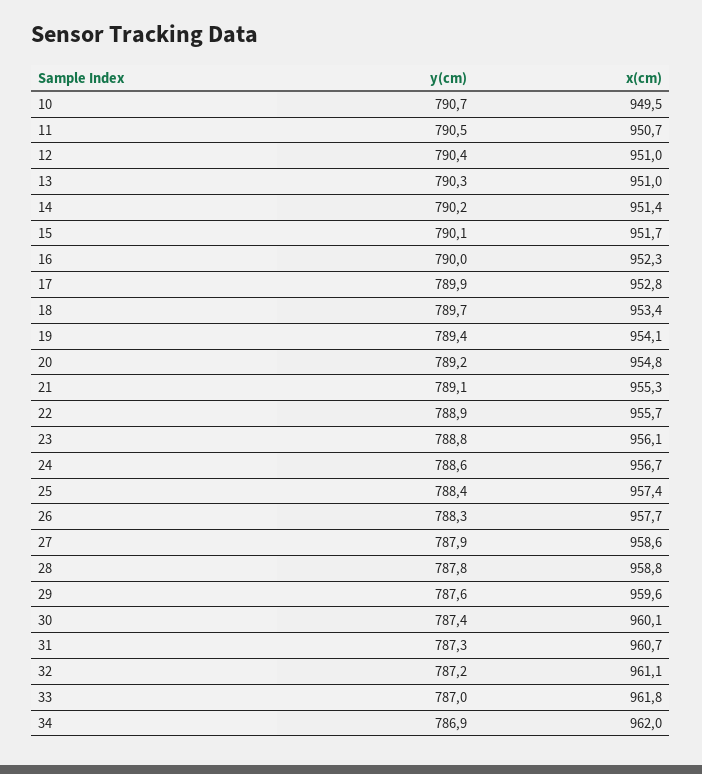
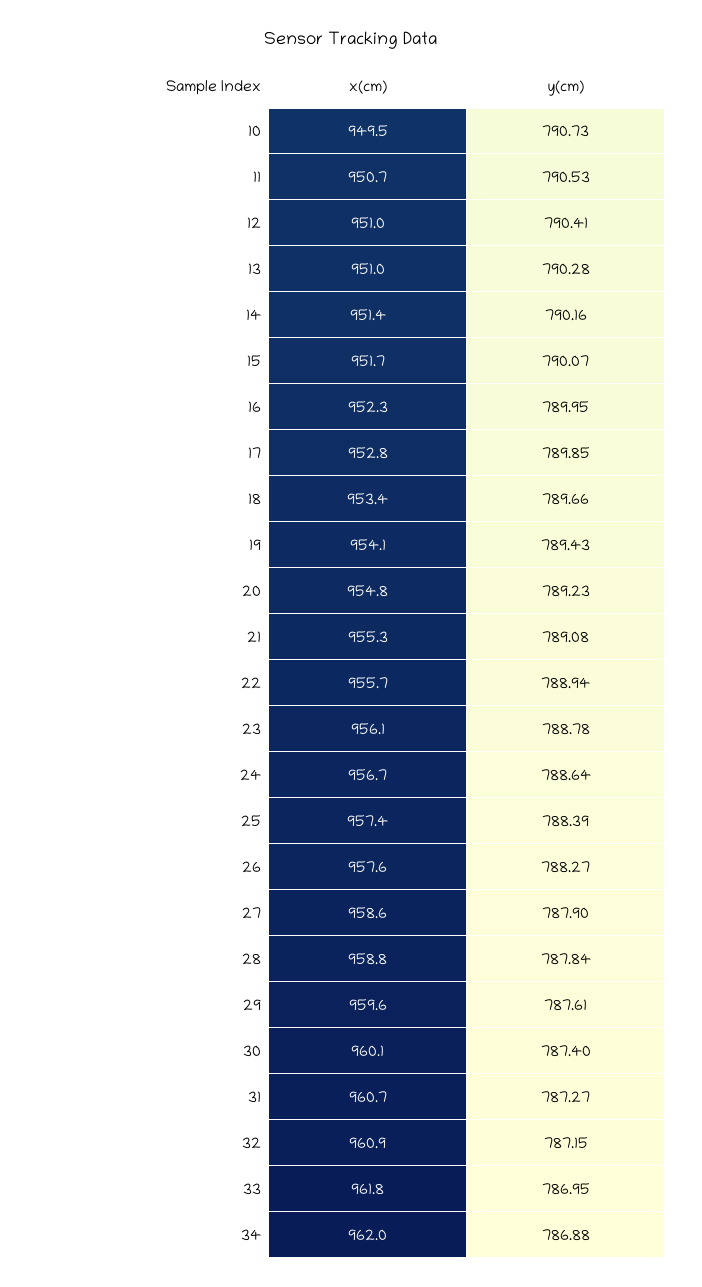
  {
    "y(cm)": {
      "10": 790.73,
      "11": 790.53,
      "12": 790.41,
      "13": 790.28,
      "14": 790.16,
      "15": 790.07,
      "16": 789.95,
      "17": 789.85,
      "18": 789.66,
      "19": 789.43,
      "20": 789.23,
      "21": 789.08,
      "22": 788.94,
      "23": 788.78,
      "24": 788.64,
      "25": 788.39,
      "26": 788.27,
      "27": 787.9,
      "28": 787.84,
      "29": 787.61,
      "30": 787.4,
      "31": 787.27,
      "32": 787.15,
      "33": 786.95,
      "34": 786.88
    },
    "x(cm)": {
      "10": 949.5,
      "11": 950.7,
      "12": 951,
      "13": 951,
      "14": 951.4,
      "15": 951.7,
      "16": 952.3,
      "17": 952.8,
      "18": 953.4,
      "19": 954.1,
      "20": 954.8,
      "21": 955.3,
      "22": 955.7,
      "23": 956.1,
      "24": 956.7,
      "25": 957.4,
-     "26": 957.7,
+     "26": 957.6,
      "27": 958.6,
      "28": 958.8,
      "29": 959.6,
      "30": 960.1,
      "31": 960.7,
-     "32": 961.1,
+     "32": 960.9,
      "33": 961.8,
      "34": 962
    }
  }

